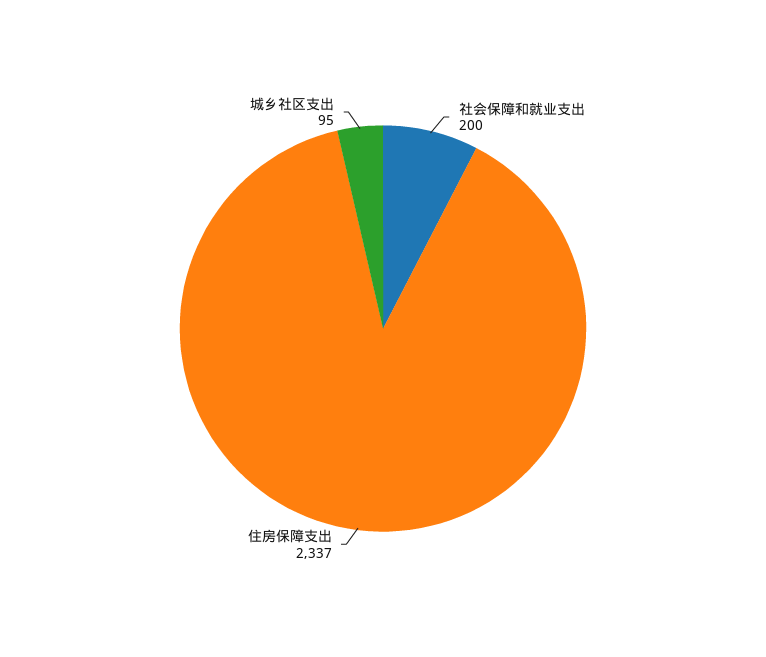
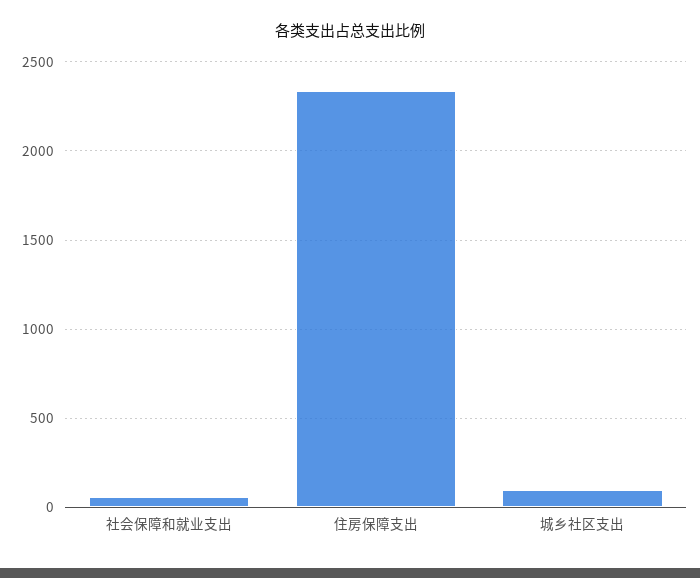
  {
-   "社会保障和就业支出": 200,
+   "社会保障和就业支出": 50,
    "住房保障支出": 2337,
    "城乡社区支出": 95
  }

